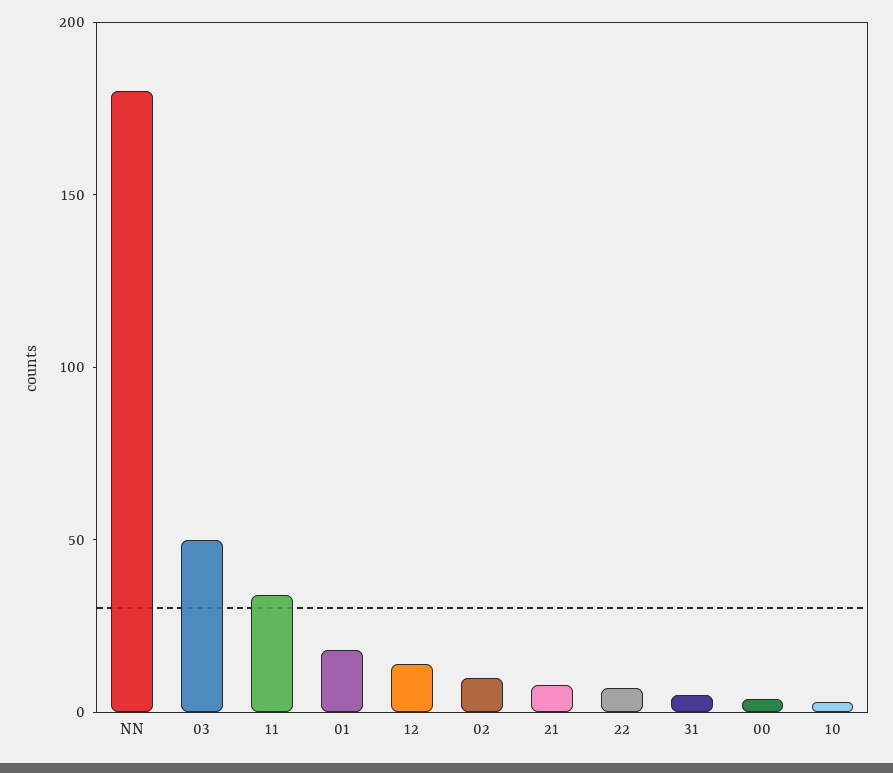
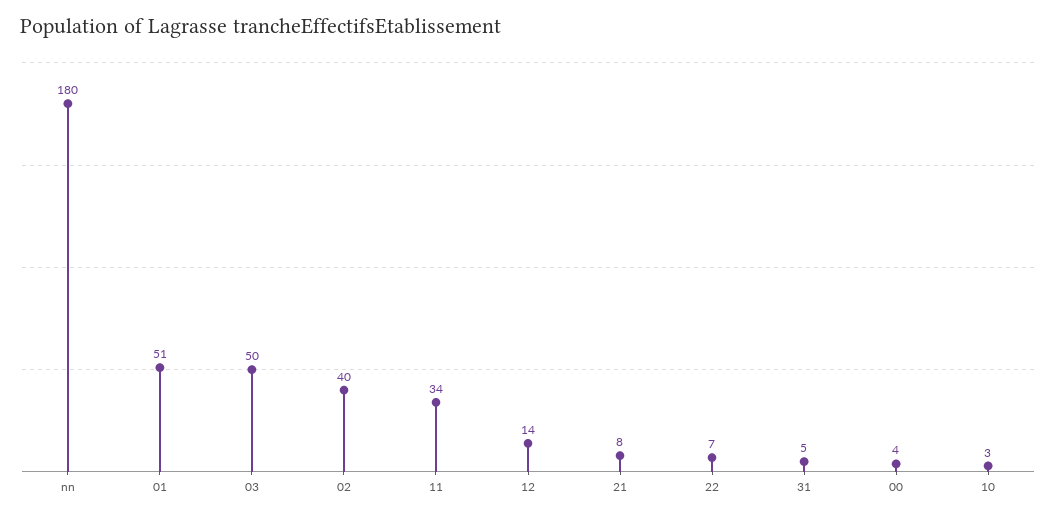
  {
    "NN": 180,
    "03": 50,
    "11": 34,
-   "01": 20,
+   "01": 51,
    "12": 14,
-   "02": 10,
+   "02": 40,
    "21": 8,
    "22": 7,
    "31": 5,
    "00": 4,
    "10": 3
  }

